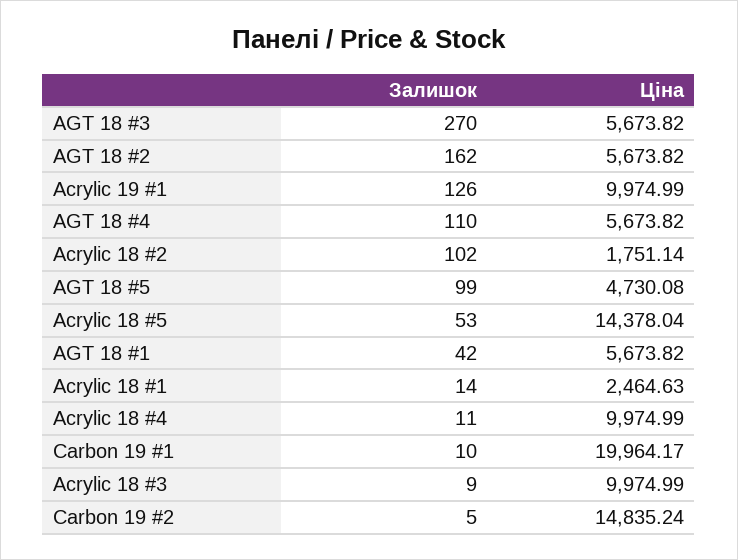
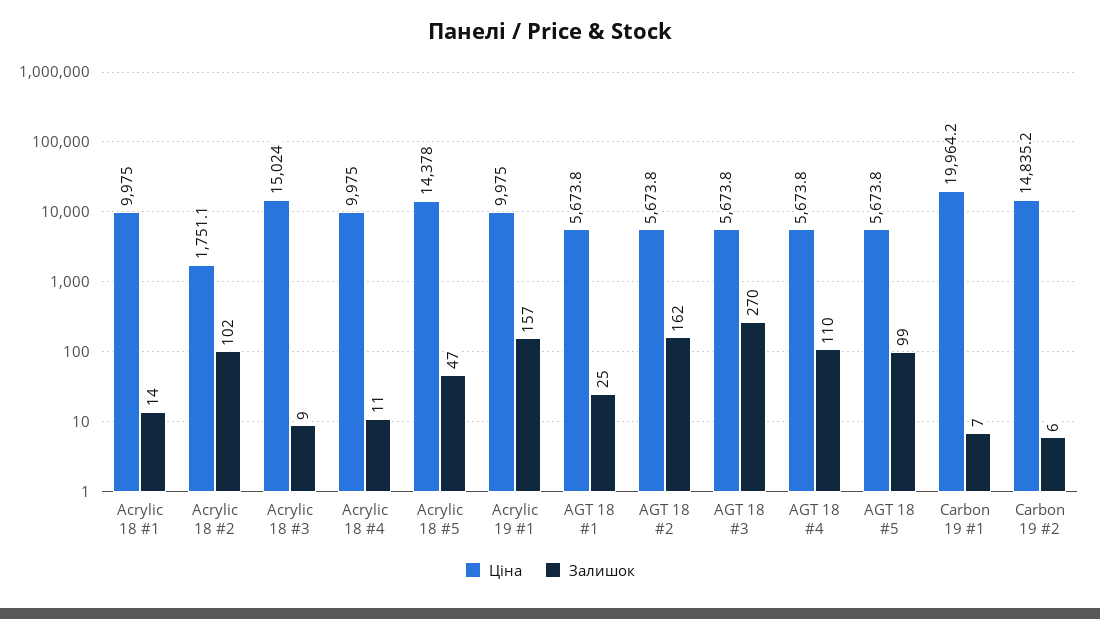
  {
    "Залишок": {
      "AGT 18 #3": 270,
      "AGT 18 #2": 162,
-     "Acrylic 19 #1": 126,
+     "Acrylic 19 #1": 157,
      "AGT 18 #4": 110,
      "Acrylic 18 #2": 102,
      "AGT 18 #5": 99,
-     "Acrylic 18 #5": 53,
+     "Acrylic 18 #5": 47,
-     "AGT 18 #1": 42,
+     "AGT 18 #1": 25,
      "Acrylic 18 #1": 14,
      "Acrylic 18 #4": 11,
-     "Carbon 19 #1": 10,
+     "Carbon 19 #1": 7,
      "Acrylic 18 #3": 9,
-     "Carbon 19 #2": 5
+     "Carbon 19 #2": 6
    },
    "Ціна": {
      "AGT 18 #3": 5673.82,
      "AGT 18 #2": 5673.82,
      "Acrylic 19 #1": 9974.99,
      "AGT 18 #4": 5673.82,
      "Acrylic 18 #2": 1751.14,
-     "AGT 18 #5": 4730.08,
+     "AGT 18 #5": 5673.8,
      "Acrylic 18 #5": 14378.04,
      "AGT 18 #1": 5673.82,
-     "Acrylic 18 #1": 2464.63,
+     "Acrylic 18 #1": 9975,
      "Acrylic 18 #4": 9974.99,
      "Carbon 19 #1": 19964.17,
-     "Acrylic 18 #3": 9974.99,
+     "Acrylic 18 #3": 15024,
      "Carbon 19 #2": 14835.24
    }
  }

